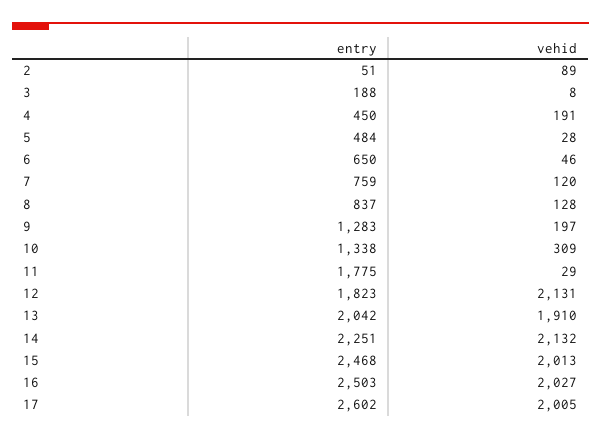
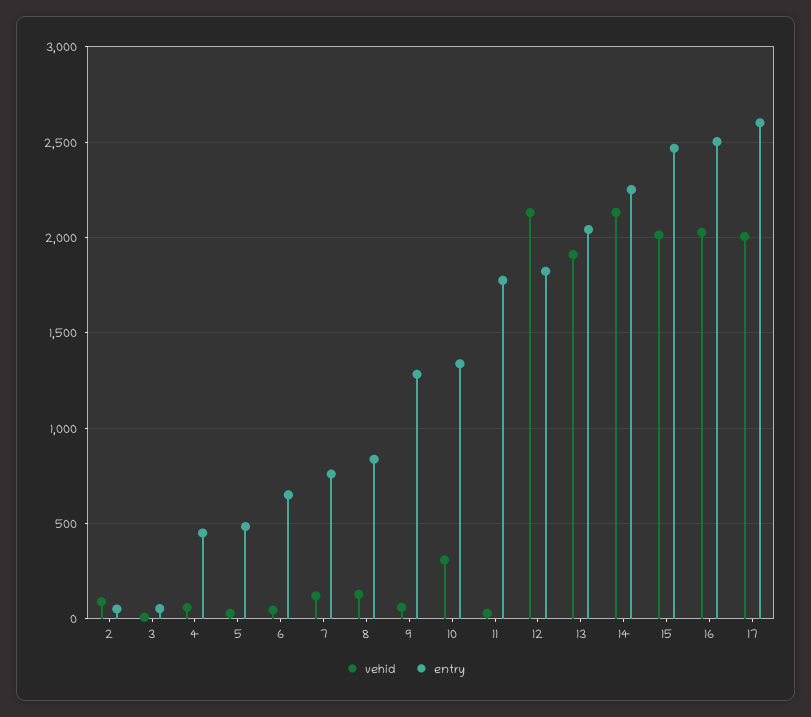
  {
    "entry": {
      "2": 51,
-     "3": 188,
+     "3": 50,
      "4": 450,
      "5": 484,
      "6": 650,
      "7": 759,
      "8": 837,
      "9": 1283,
      "10": 1338,
      "11": 1775,
      "12": 1823,
      "13": 2042,
      "14": 2251,
      "15": 2468,
      "16": 2503,
      "17": 2602
    },
    "vehid": {
      "2": 89,
      "3": 8,
-     "4": 191,
+     "4": 50,
      "5": 28,
      "6": 46,
      "7": 120,
      "8": 128,
-     "9": 197,
+     "9": 50,
      "10": 309,
      "11": 29,
      "12": 2131,
      "13": 1910,
      "14": 2132,
      "15": 2013,
      "16": 2027,
      "17": 2005
    }
  }

